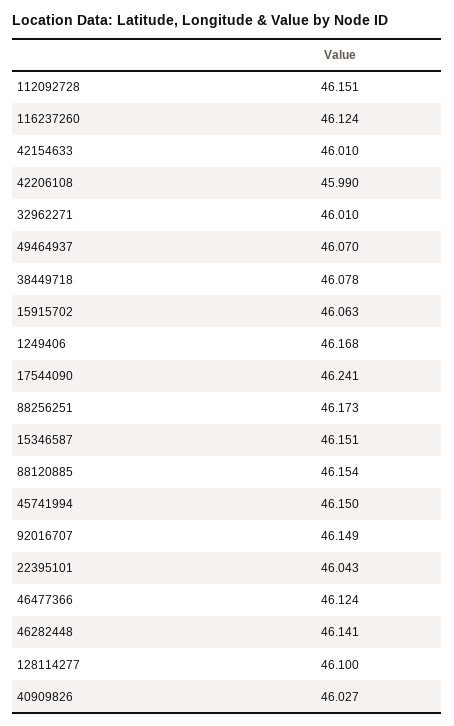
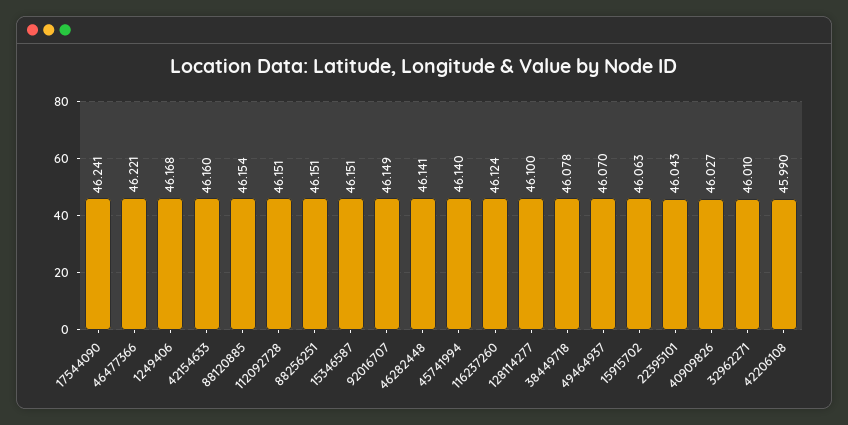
  {
    "112092728": 46.151,
    "116237260": 46.124,
-   "42154633": 46.01,
+   "42154633": 46.16,
    "42206108": 45.99,
    "32962271": 46.01,
    "49464937": 46.07,
    "38449718": 46.078,
    "15915702": 46.063,
    "1249406": 46.168,
    "17544090": 46.241,
-   "88256251": 46.173,
+   "88256251": 46.151,
    "15346587": 46.151,
    "88120885": 46.154,
-   "45741994": 46.15,
+   "45741994": 46.14,
    "92016707": 46.149,
    "22395101": 46.043,
-   "46477366": 46.124,
+   "46477366": 46.221,
    "46282448": 46.141,
    "128114277": 46.1,
    "40909826": 46.027
  }

